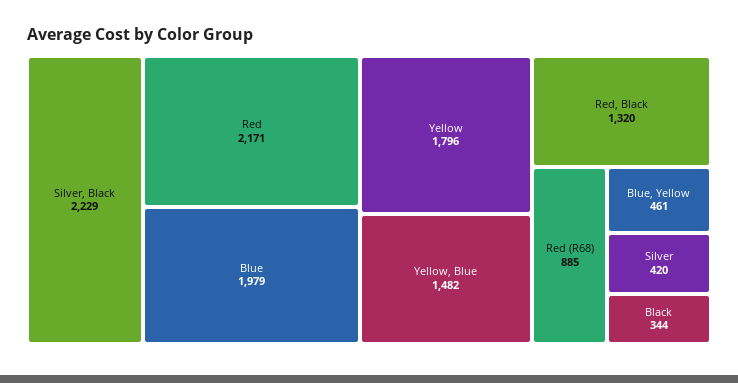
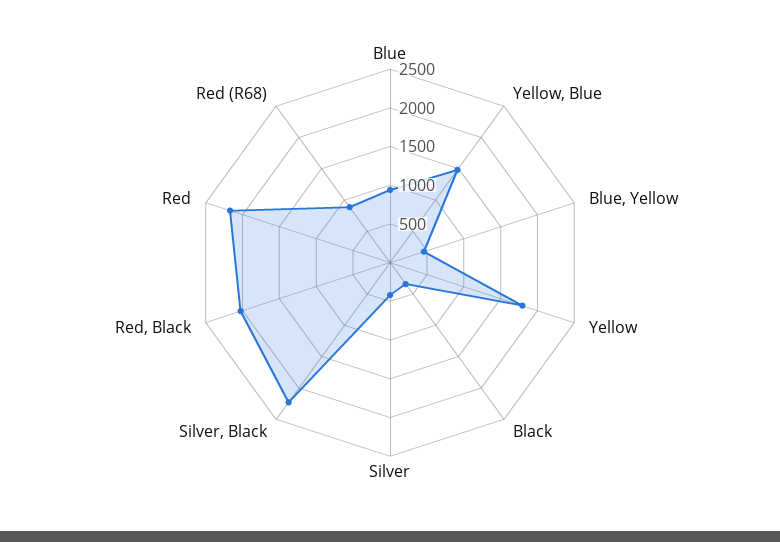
  {
    "Silver, Black": 2229,
    "Red": 2171,
-   "Blue": 1979,
+   "Blue": 1000,
    "Yellow": 1796,
    "Yellow, Blue": 1482,
-   "Red, Black": 1320,
+   "Red, Black": 2000,
    "Red (R68)": 885,
    "Blue, Yellow": 461,
    "Silver": 420,
    "Black": 344
  }

